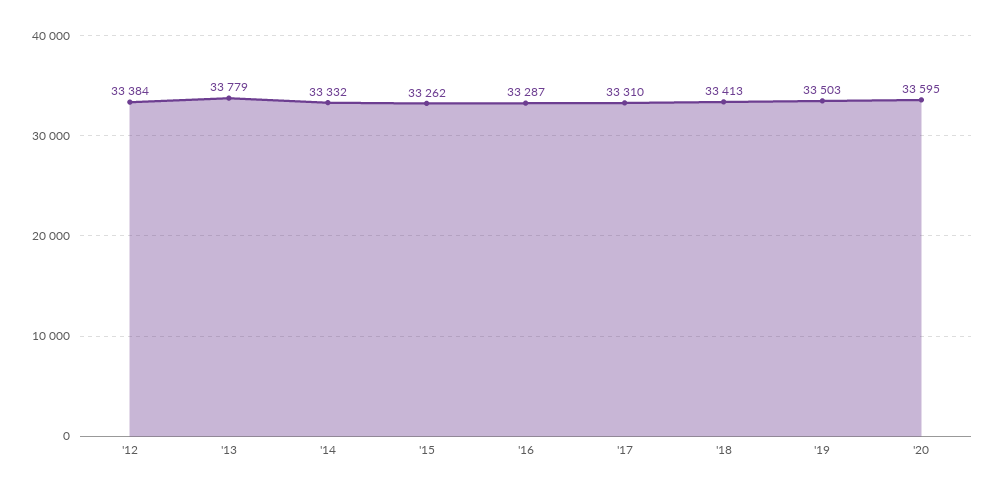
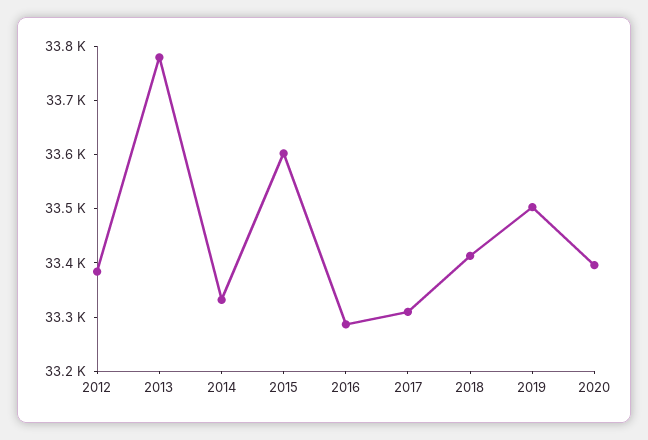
  {
    "'12": 33384,
    "'13": 33779,
    "'14": 33332,
-   "'15": 33262,
+   "'15": 33600,
    "'16": 33287,
    "'17": 33310,
    "'18": 33413,
    "'19": 33503,
-   "'20": 33595
+   "'20": 33400
  }

